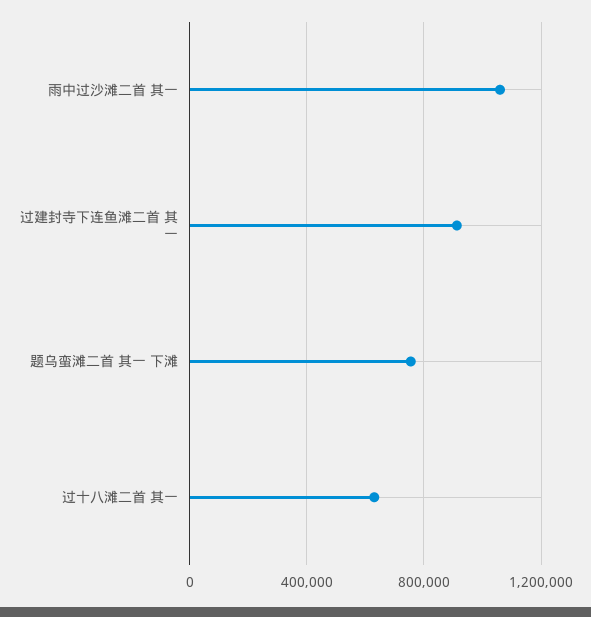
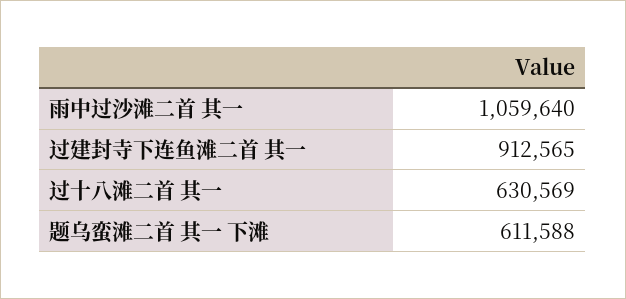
  {
    "雨中过沙滩二首 其一": 1059640,
    "过建封寺下连鱼滩二首 其一": 912565,
-   "题乌蛮滩二首 其一 下滩": 750000,
+   "题乌蛮滩二首 其一 下滩": 611588,
    "过十八滩二首 其一": 630569
  }

